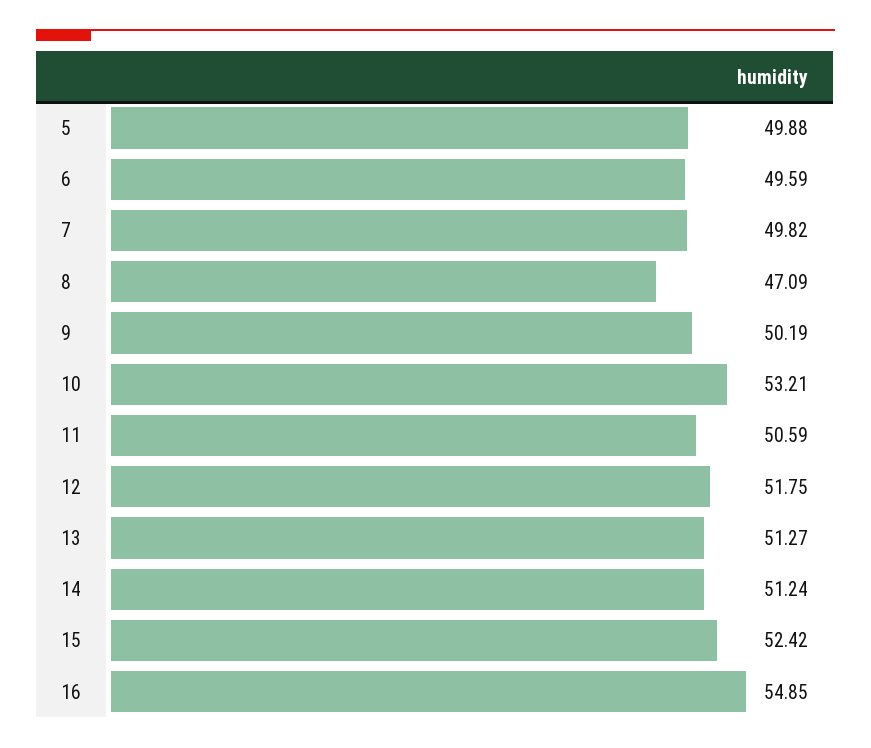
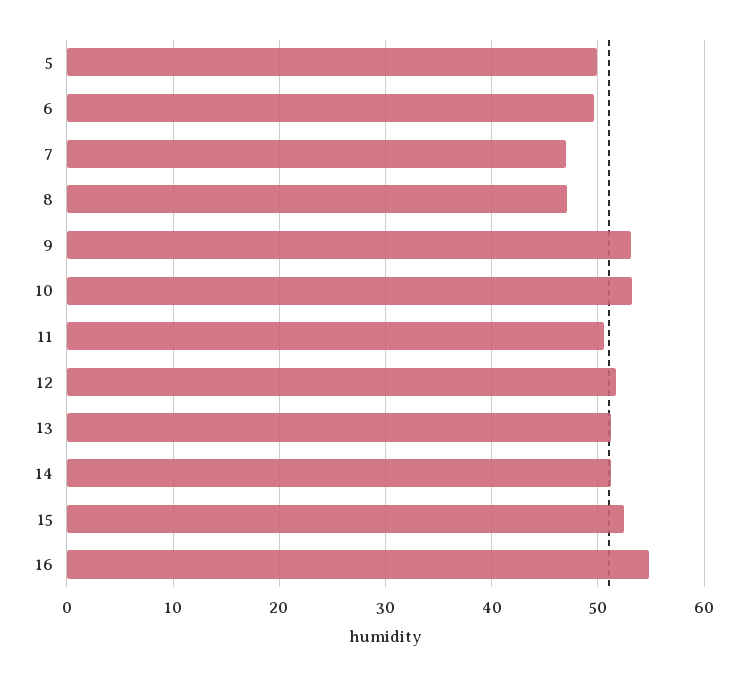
  {
    "5": 49.88,
    "6": 49.59,
-   "7": 49.82,
+   "7": 47,
    "8": 47.09,
-   "9": 50.19,
+   "9": 53,
    "10": 53.21,
    "11": 50.59,
    "12": 51.75,
    "13": 51.27,
    "14": 51.24,
    "15": 52.42,
    "16": 54.85
  }

